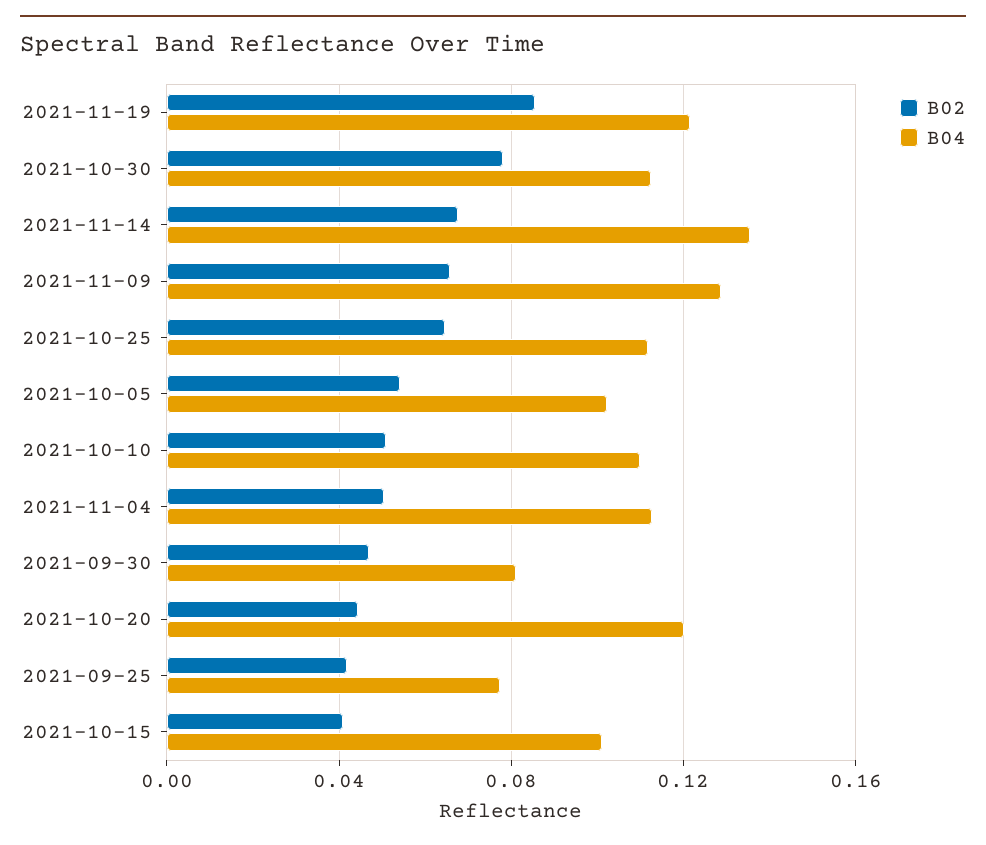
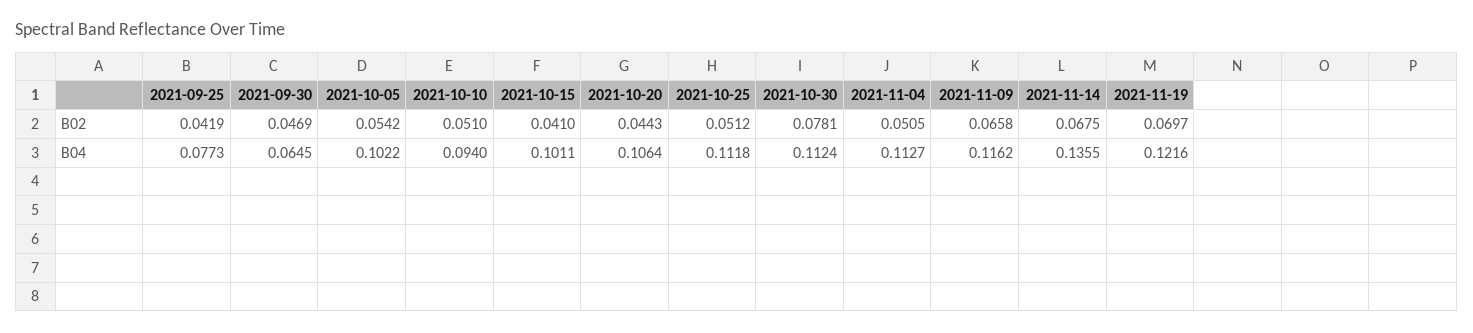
  {
    "B02": {
-     "2021-11-19": 0.085,
+     "2021-11-19": 0.0697,
      "2021-10-30": 0.0781,
      "2021-11-14": 0.0675,
      "2021-11-09": 0.0658,
-     "2021-10-25": 0.065,
+     "2021-10-25": 0.0512,
      "2021-10-05": 0.0542,
      "2021-10-10": 0.051,
      "2021-11-04": 0.0505,
      "2021-09-30": 0.0469,
      "2021-10-20": 0.0443,
      "2021-09-25": 0.0419,
      "2021-10-15": 0.041
    },
    "B04": {
      "2021-11-19": 0.1216,
      "2021-10-30": 0.1124,
      "2021-11-14": 0.1355,
-     "2021-11-09": 0.13,
+     "2021-11-09": 0.1162,
      "2021-10-25": 0.1118,
      "2021-10-05": 0.1022,
-     "2021-10-10": 0.11,
+     "2021-10-10": 0.094,
      "2021-11-04": 0.1127,
-     "2021-09-30": 0.08,
+     "2021-09-30": 0.0645,
-     "2021-10-20": 0.12,
+     "2021-10-20": 0.1064,
      "2021-09-25": 0.0773,
      "2021-10-15": 0.1011
    }
  }

